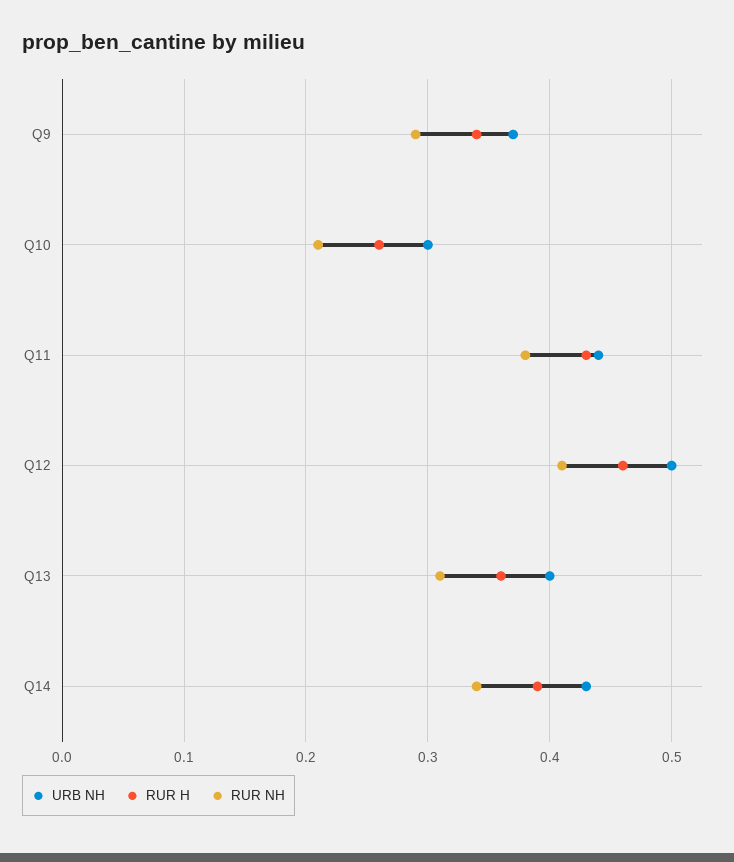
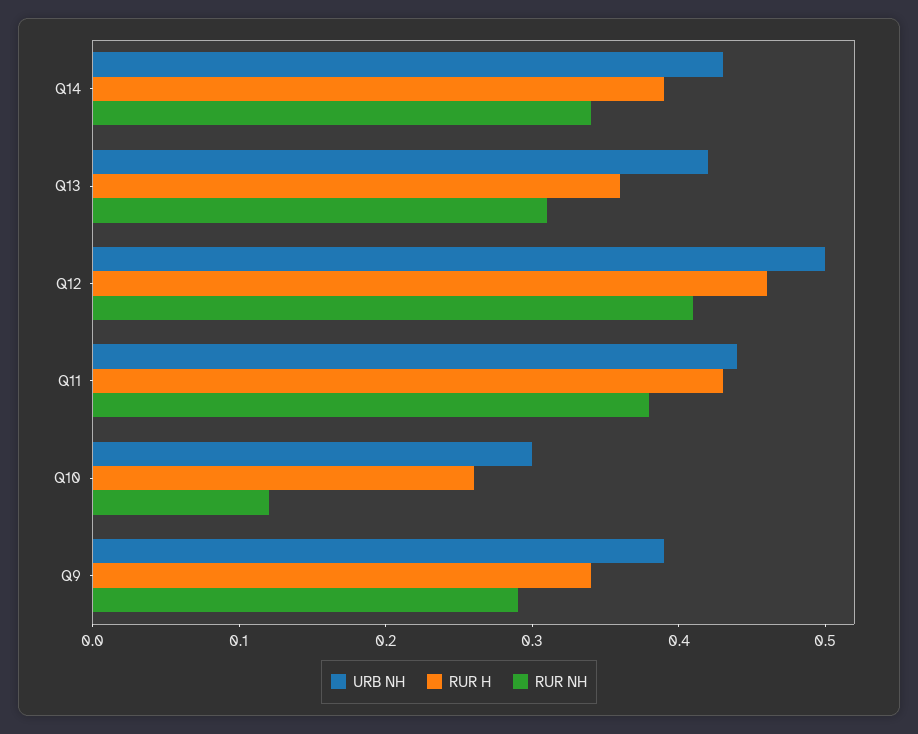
  {
    "URB NH": {
-     "Q9": 0.37,
+     "Q9": 0.39,
      "Q10": 0.3,
      "Q11": 0.44,
      "Q12": 0.5,
-     "Q13": 0.4,
+     "Q13": 0.42,
      "Q14": 0.43
    },
    "RUR H": {
      "Q9": 0.34,
      "Q10": 0.26,
      "Q11": 0.43,
      "Q12": 0.46,
      "Q13": 0.36,
      "Q14": 0.39
    },
    "RUR NH": {
      "Q9": 0.29,
-     "Q10": 0.21,
+     "Q10": 0.12,
      "Q11": 0.38,
      "Q12": 0.41,
      "Q13": 0.31,
      "Q14": 0.34
    }
  }

